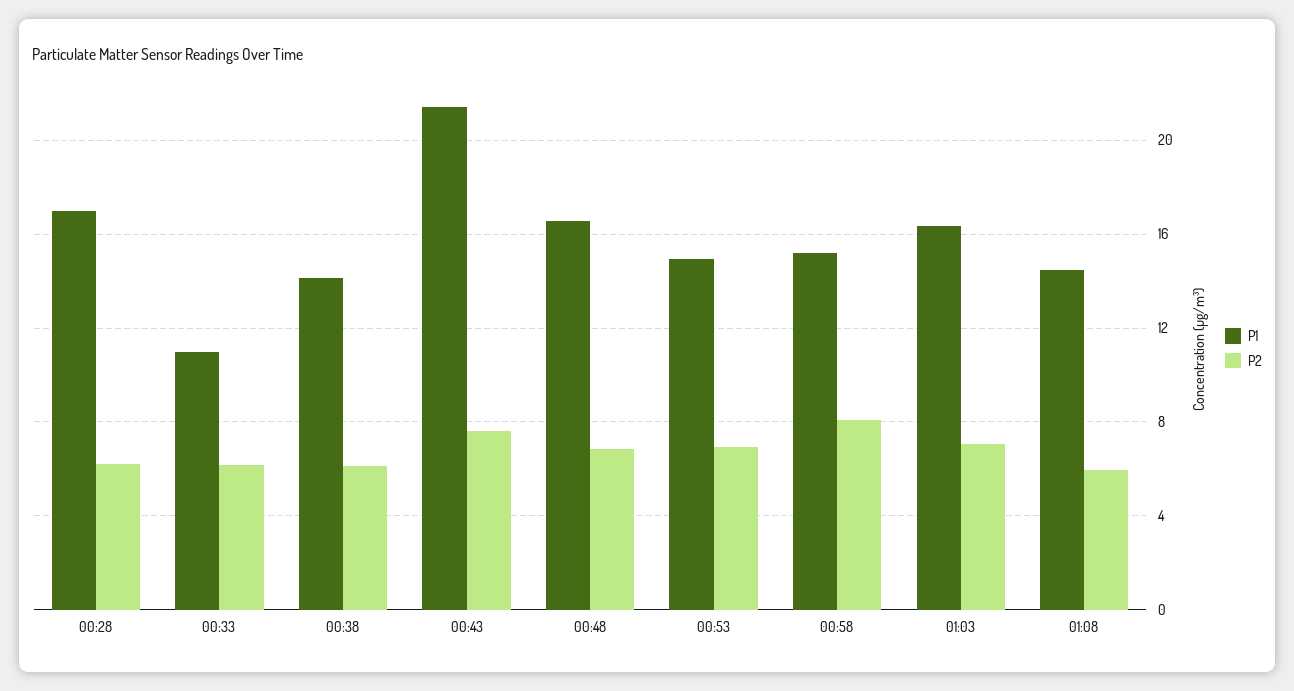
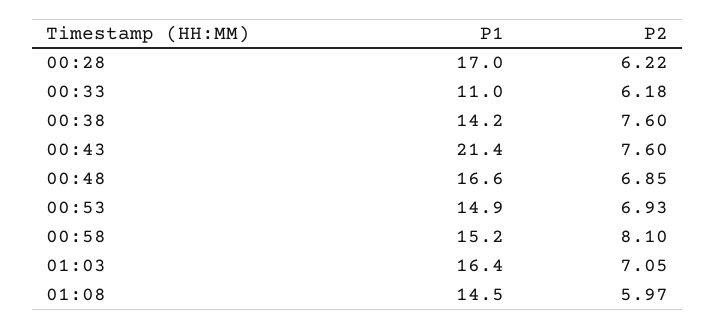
  {
    "P1": {
      "00:28": 17,
      "00:33": 11,
      "00:38": 14.2,
      "00:43": 21.4,
      "00:48": 16.6,
      "00:53": 14.9,
      "00:58": 15.2,
      "01:03": 16.4,
      "01:08": 14.5
    },
    "P2": {
      "00:28": 6.22,
      "00:33": 6.18,
-     "00:38": 6,
+     "00:38": 7.6,
      "00:43": 7.6,
      "00:48": 6.85,
      "00:53": 6.93,
      "00:58": 8.1,
      "01:03": 7.05,
      "01:08": 5.97
    }
  }

